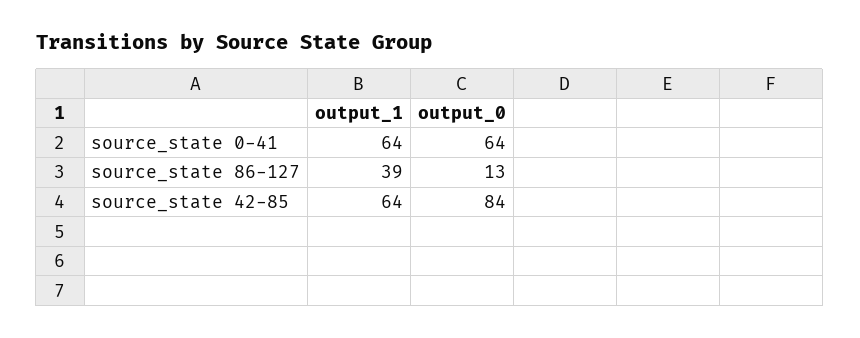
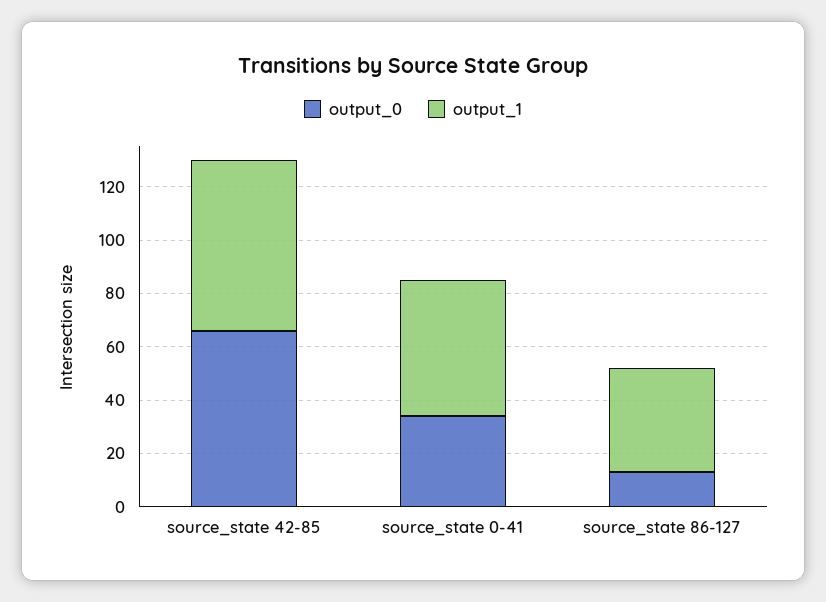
  {
    "output_1": {
-     "source_state 0-41": 64,
+     "source_state 0-41": 50,
      "source_state 86-127": 39,
      "source_state 42-85": 64
    },
    "output_0": {
-     "source_state 0-41": 64,
+     "source_state 0-41": 35,
      "source_state 86-127": 13,
-     "source_state 42-85": 84
+     "source_state 42-85": 65
    }
  }

